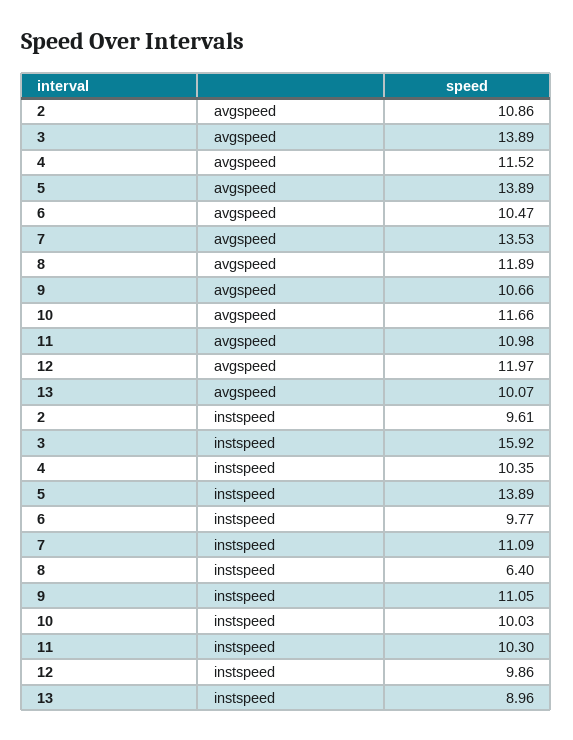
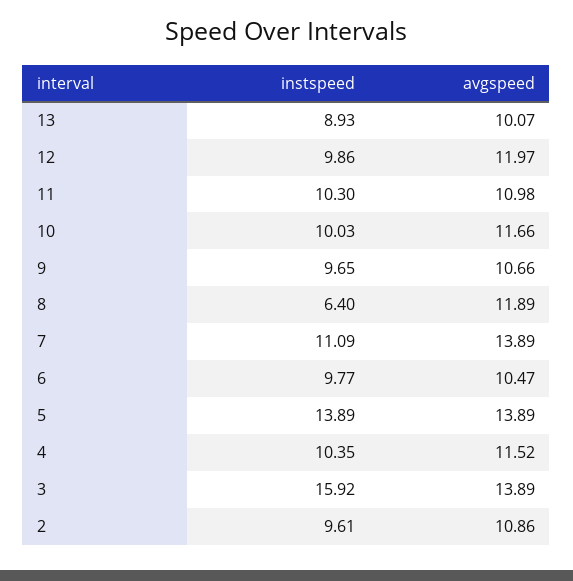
  {
    "2": {
      "avgspeed": 10.86,
      "instspeed": 9.61
    },
    "3": {
      "avgspeed": 13.89,
      "instspeed": 15.92
    },
    "4": {
      "avgspeed": 11.52,
      "instspeed": 10.35
    },
    "5": {
      "avgspeed": 13.89,
      "instspeed": 13.89
    },
    "6": {
      "avgspeed": 10.47,
      "instspeed": 9.77
    },
    "7": {
-     "avgspeed": 13.53,
+     "avgspeed": 13.89,
      "instspeed": 11.09
    },
    "8": {
      "avgspeed": 11.89,
      "instspeed": 6.4
    },
    "9": {
      "avgspeed": 10.66,
-     "instspeed": 11.05
+     "instspeed": 9.65
    },
    "10": {
      "avgspeed": 11.66,
      "instspeed": 10.03
    },
    "11": {
      "avgspeed": 10.98,
      "instspeed": 10.3
    },
    "12": {
      "avgspeed": 11.97,
      "instspeed": 9.86
    },
    "13": {
      "avgspeed": 10.07,
-     "instspeed": 8.96
+     "instspeed": 8.93
    }
  }

